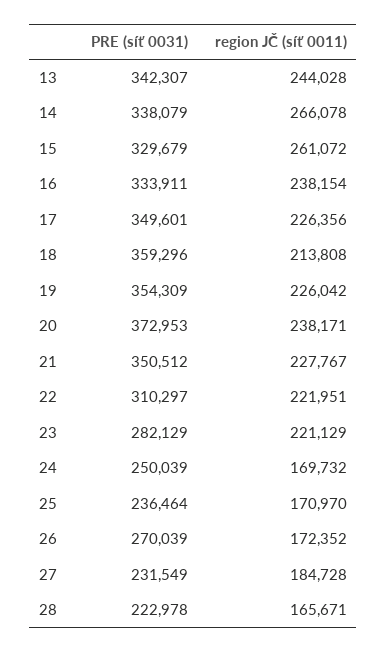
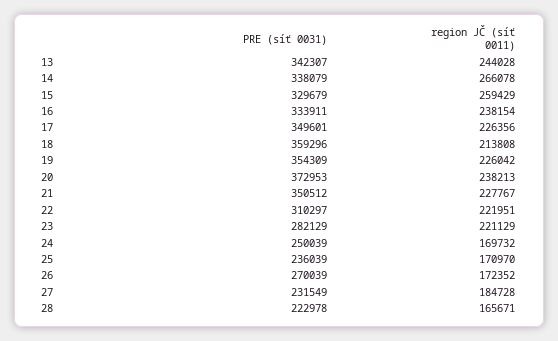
  {
    "PRE (síť 0031)": {
      "13": 342307,
      "14": 338079,
      "15": 329679,
      "16": 333911,
      "17": 349601,
      "18": 359296,
      "19": 354309,
      "20": 372953,
      "21": 350512,
      "22": 310297,
      "23": 282129,
      "24": 250039,
-     "25": 236464,
+     "25": 236039,
      "26": 270039,
      "27": 231549,
      "28": 222978
    },
    "region JČ (síť 0011)": {
      "13": 244028,
      "14": 266078,
-     "15": 261072,
+     "15": 259429,
      "16": 238154,
      "17": 226356,
      "18": 213808,
      "19": 226042,
-     "20": 238171,
+     "20": 238213,
      "21": 227767,
      "22": 221951,
      "23": 221129,
      "24": 169732,
      "25": 170970,
      "26": 172352,
      "27": 184728,
      "28": 165671
    }
  }

